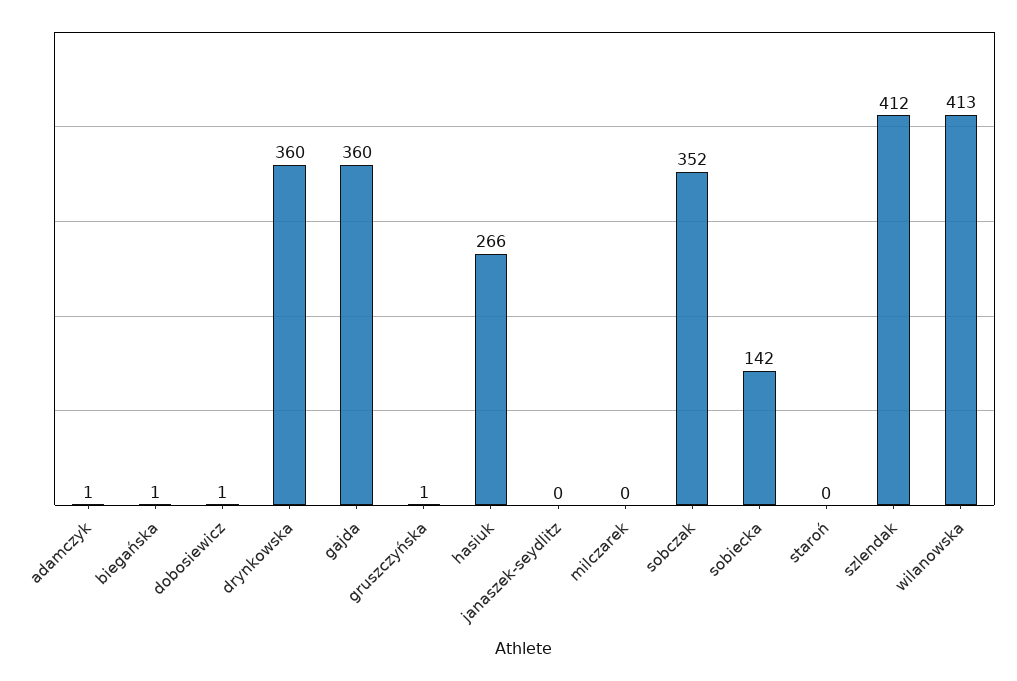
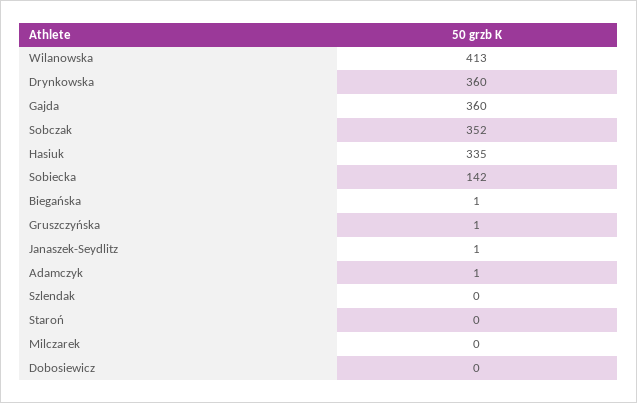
  {
    "adamczyk": 1,
    "biegańska": 1,
-   "dobosiewicz": 1,
+   "dobosiewicz": 0,
    "drynkowska": 360,
    "gajda": 360,
    "gruszczyńska": 1,
-   "hasiuk": 266,
+   "hasiuk": 335,
-   "janaszek-seydlitz": 0,
+   "janaszek-seydlitz": 1,
    "milczarek": 0,
    "sobczak": 352,
    "sobiecka": 142,
    "staroń": 0,
-   "szlendak": 412,
+   "szlendak": 0,
    "wilanowska": 413
  }

